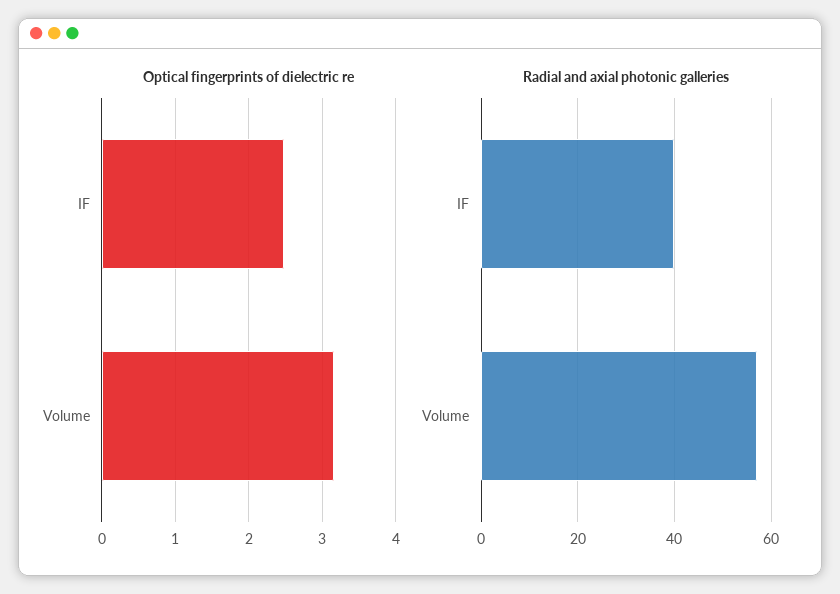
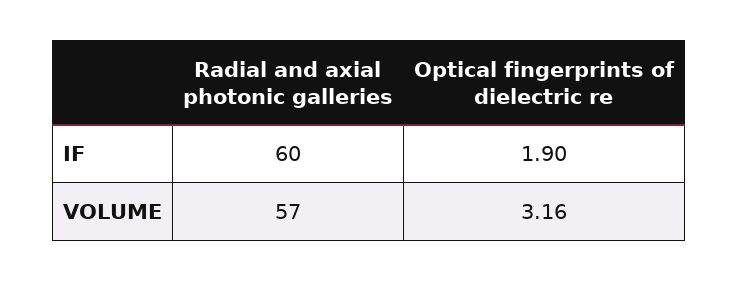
  {
    "Optical fingerprints of dielectric re": {
-     "IF": 2.5,
+     "IF": 1.9,
      "Volume": 3.16
    },
    "Radial and axial photonic galleries": {
-     "IF": 40,
+     "IF": 60,
      "Volume": 57
    }
  }

